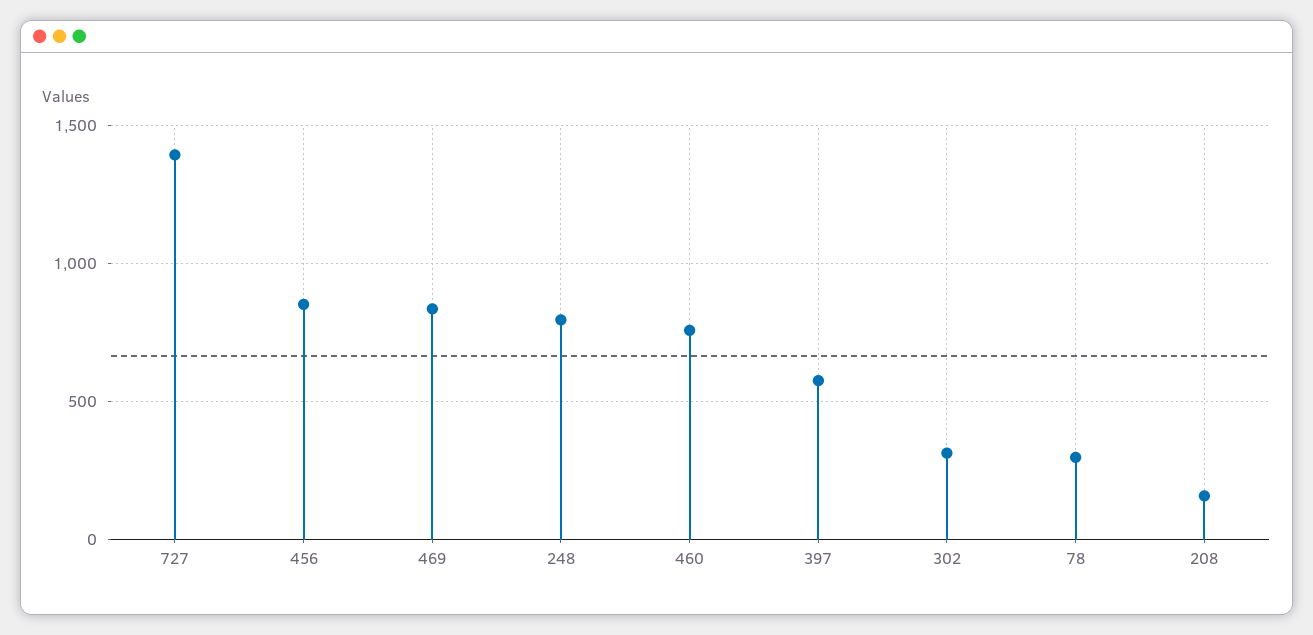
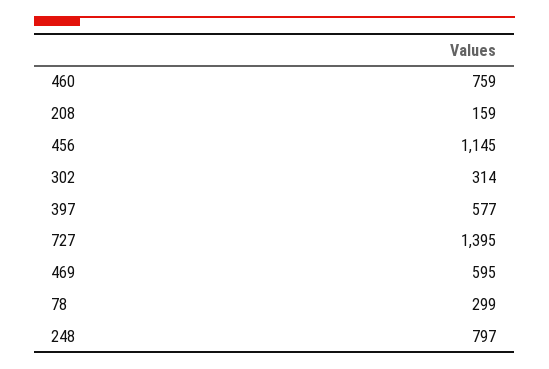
  {
    "727": 1395,
-   "456": 850,
+   "456": 1145,
-   "469": 850,
+   "469": 595,
    "248": 797,
    "460": 759,
    "397": 577,
    "302": 314,
    "78": 299,
    "208": 159
  }

